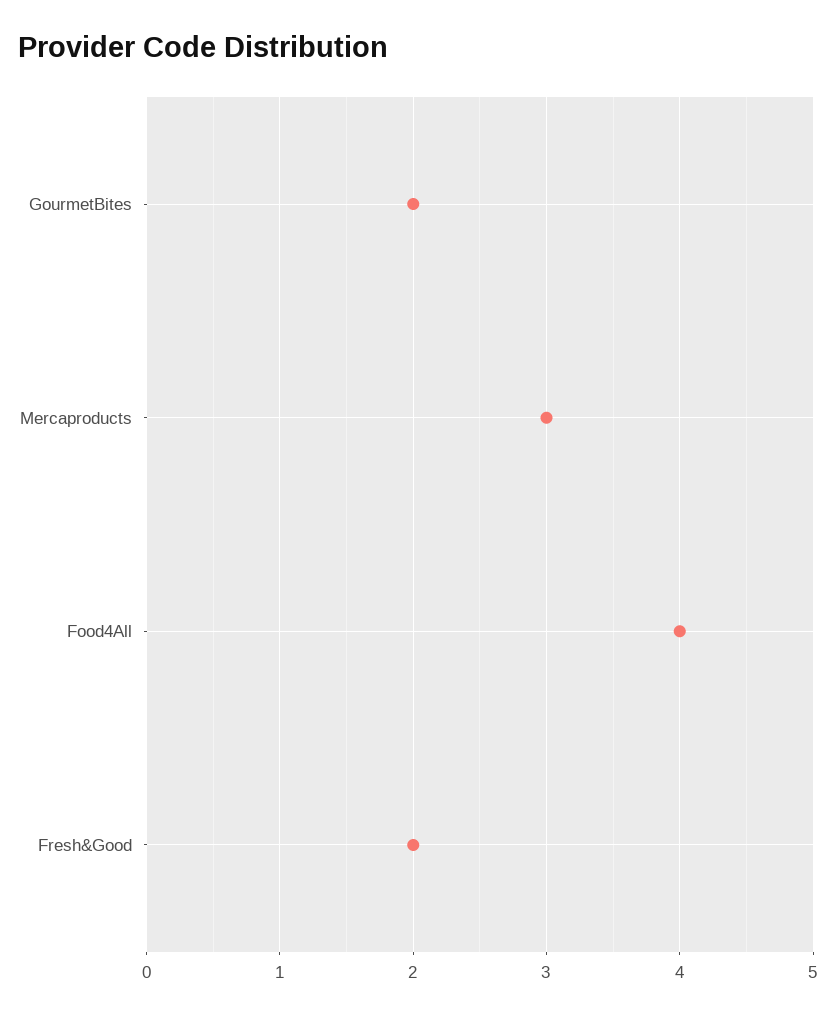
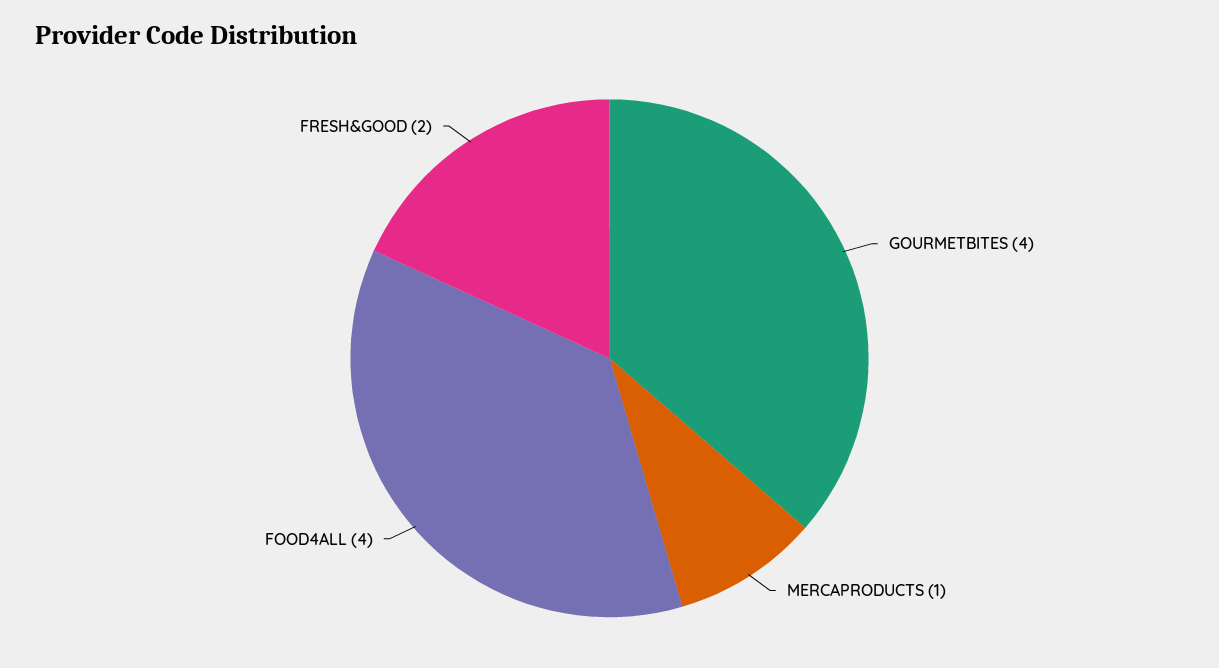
  {
-   "GourmetBites": 2,
+   "GourmetBites": 4,
-   "Mercaproducts": 3,
+   "Mercaproducts": 1,
    "Food4All": 4,
    "Fresh&Good": 2
  }

